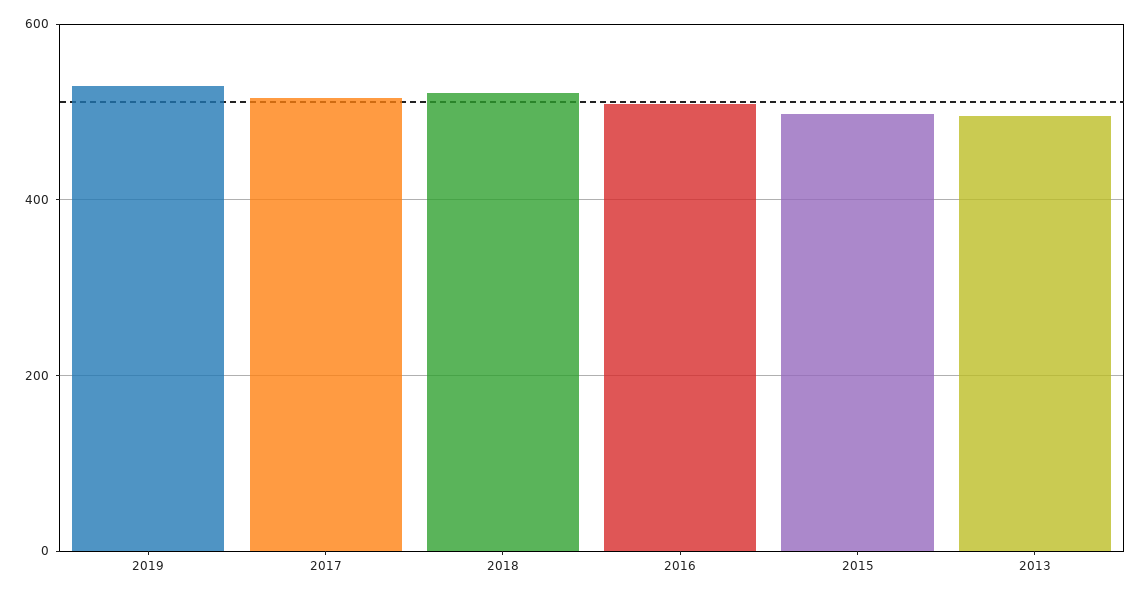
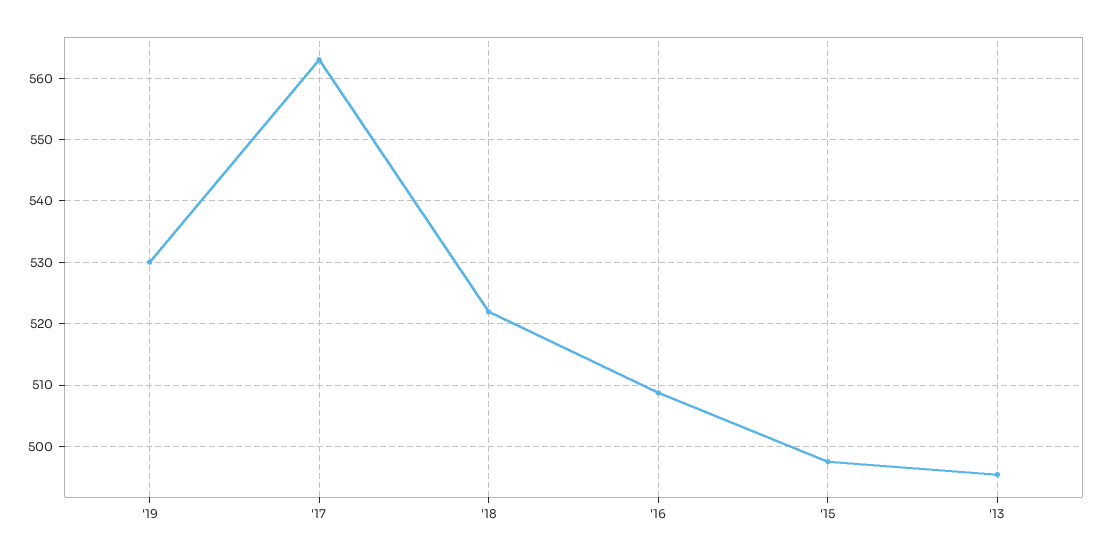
  {
    "2019": 530,
-   "2017": 520,
+   "2017": 563,
    "2018": 522,
    "2016": 509,
    "2015": 498,
    "2013": 495
  }

